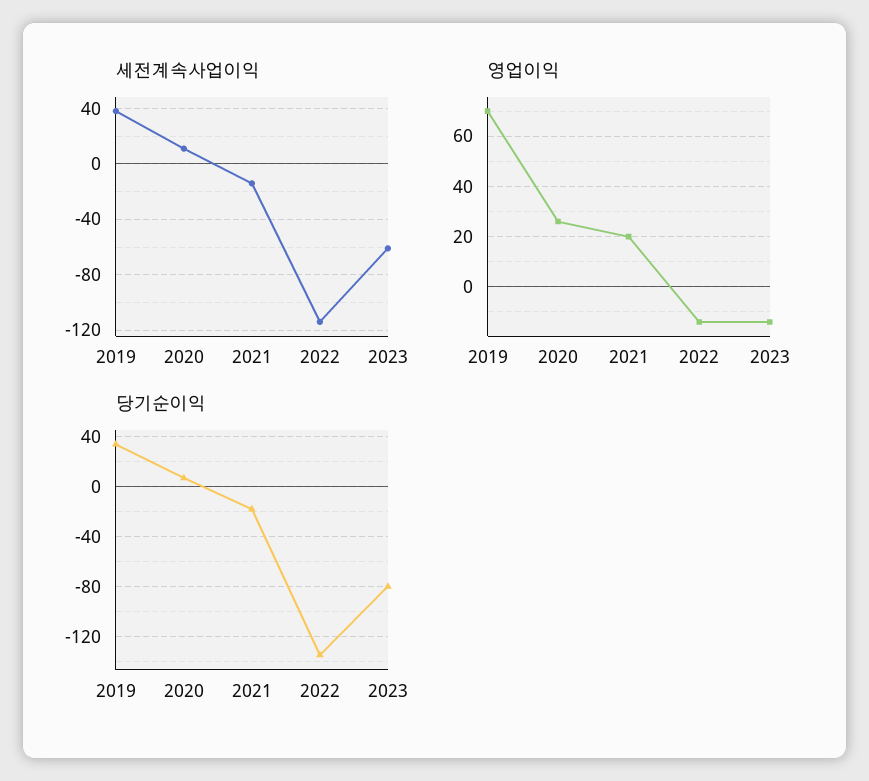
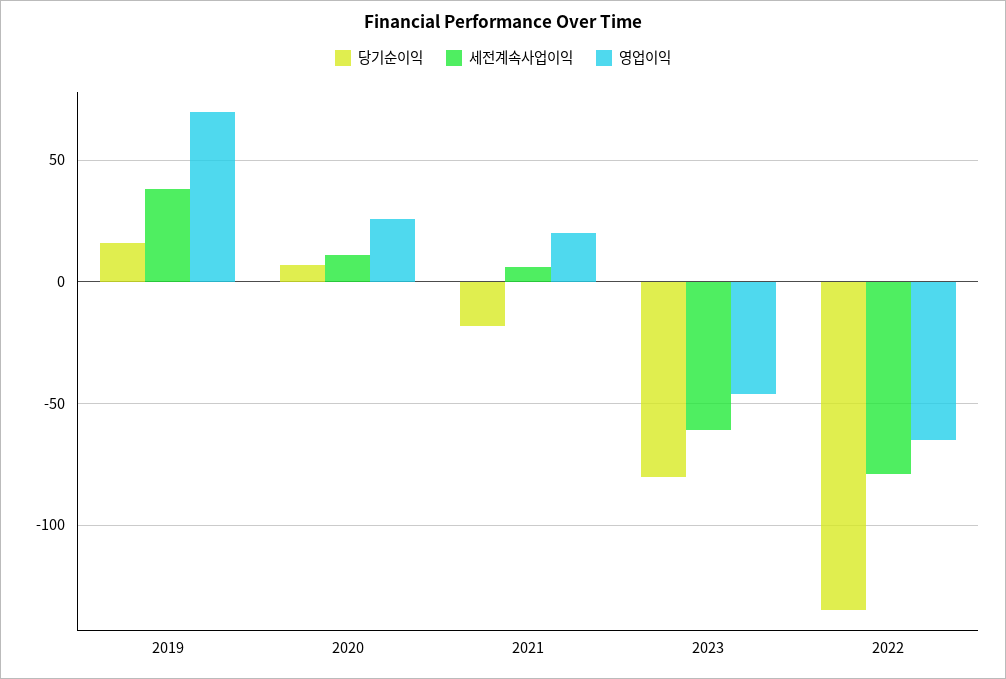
  {
    "세전계속사업이익": {
      "2019": 40,
      "2020": 10,
-     "2021": -15,
+     "2021": 5,
-     "2022": -115,
+     "2022": -80,
      "2023": -60
    },
    "영업이익": {
      "2019": 70,
      "2020": 25,
      "2021": 20,
-     "2022": -15,
+     "2022": -65,
-     "2023": -15
+     "2023": -45
    },
    "당기순이익": {
-     "2019": 35,
+     "2019": 15,
      "2020": 5,
      "2021": -20,
      "2022": -135,
      "2023": -80
    }
  }

